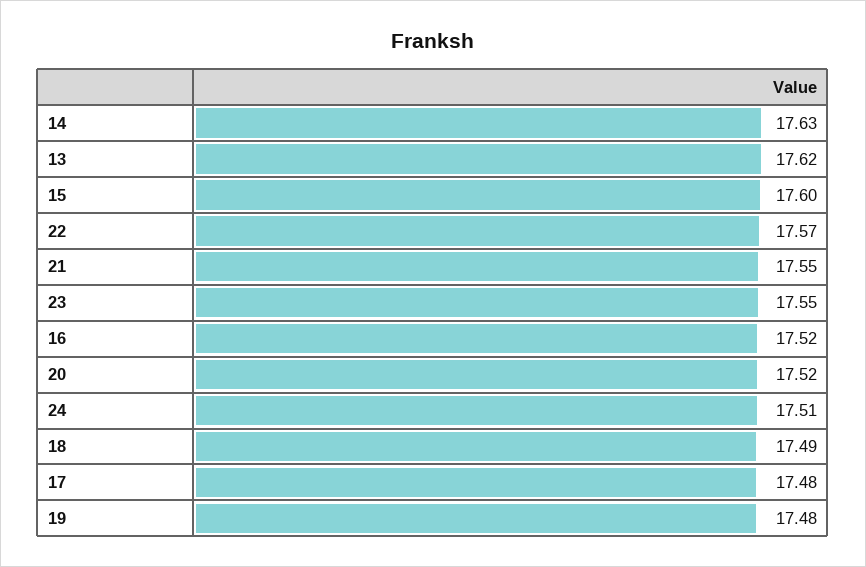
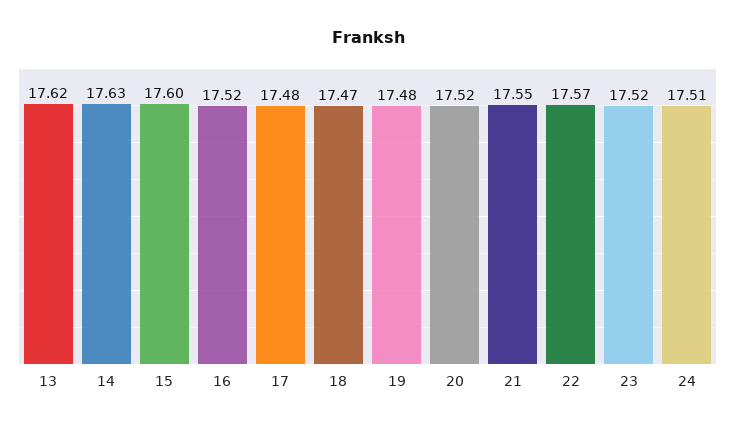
  {
    "14": 17.63,
    "13": 17.62,
    "15": 17.6,
    "22": 17.57,
    "21": 17.55,
-   "23": 17.55,
+   "23": 17.52,
    "16": 17.52,
    "20": 17.52,
    "24": 17.51,
-   "18": 17.49,
+   "18": 17.47,
    "17": 17.48,
    "19": 17.48
  }

